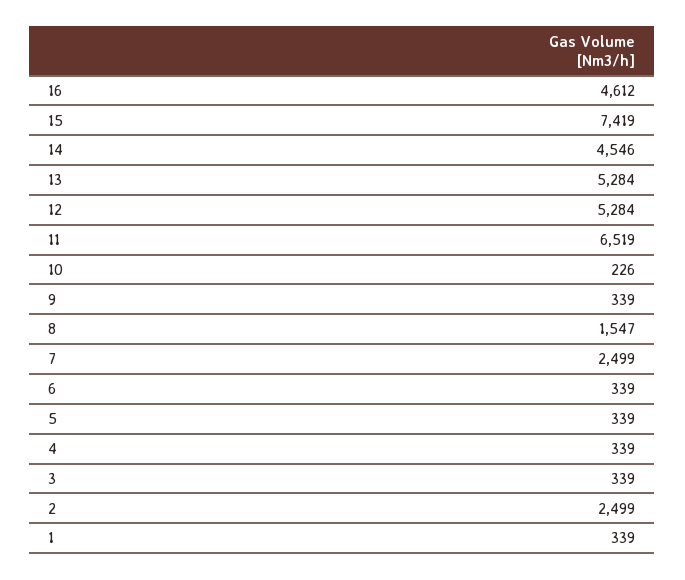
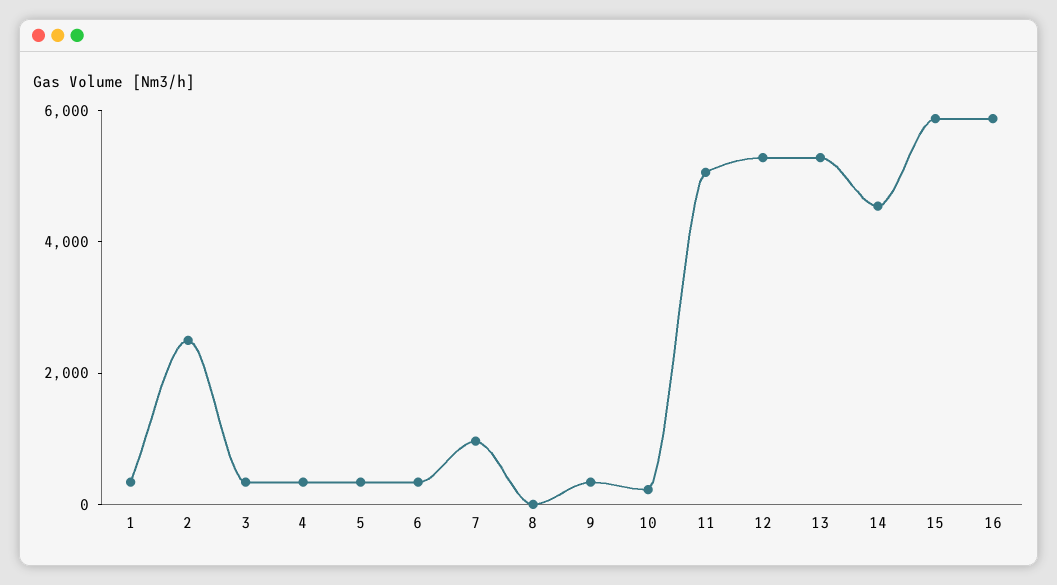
  {
-   "16": 4612,
+   "16": 6000,
-   "15": 7419,
+   "15": 6000,
    "14": 4546,
    "13": 5284,
    "12": 5284,
-   "11": 6519,
+   "11": 5000,
    "10": 226,
    "9": 339,
-   "8": 1547,
+   "8": 0,
-   "7": 2499,
+   "7": 1000,
    "6": 339,
    "5": 339,
    "4": 339,
    "3": 339,
    "2": 2499,
    "1": 339
  }

